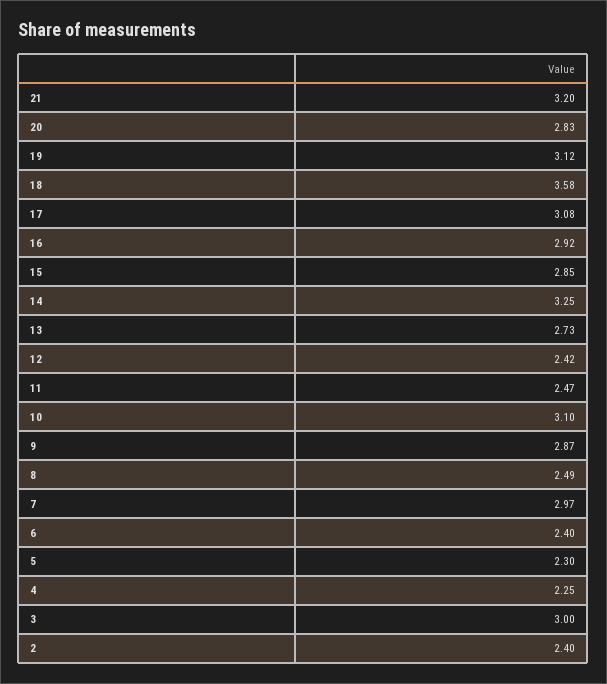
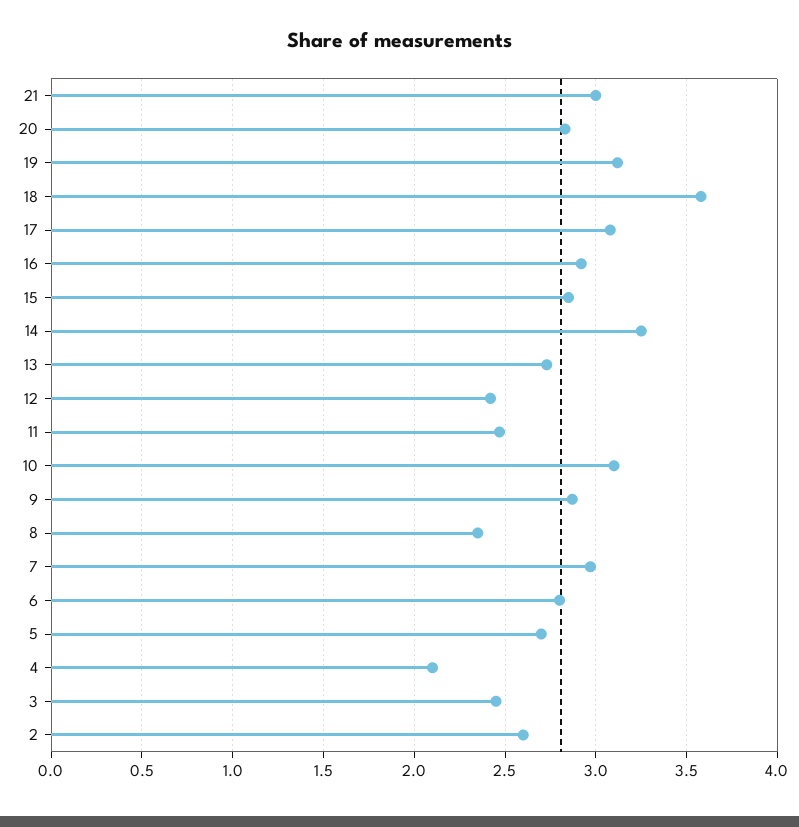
  {
-   "21": 3.2,
+   "21": 3,
    "20": 2.83,
    "19": 3.12,
    "18": 3.58,
    "17": 3.08,
    "16": 2.92,
    "15": 2.85,
    "14": 3.25,
    "13": 2.73,
    "12": 2.42,
    "11": 2.47,
    "10": 3.1,
    "9": 2.87,
-   "8": 2.49,
+   "8": 2.35,
    "7": 2.97,
-   "6": 2.4,
+   "6": 2.8,
-   "5": 2.3,
+   "5": 2.7,
-   "4": 2.25,
+   "4": 2.1,
-   "3": 3,
+   "3": 2.45,
-   "2": 2.4
+   "2": 2.6
  }

